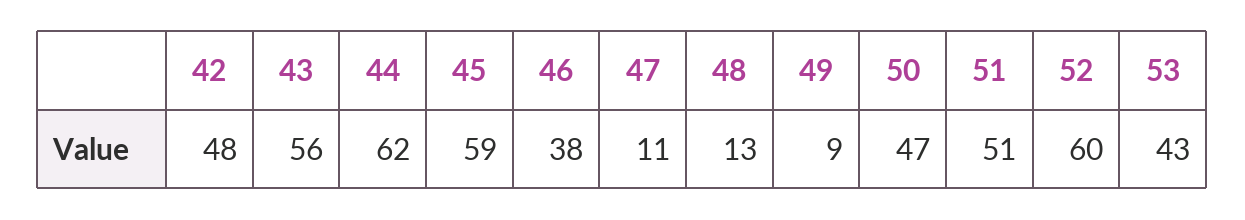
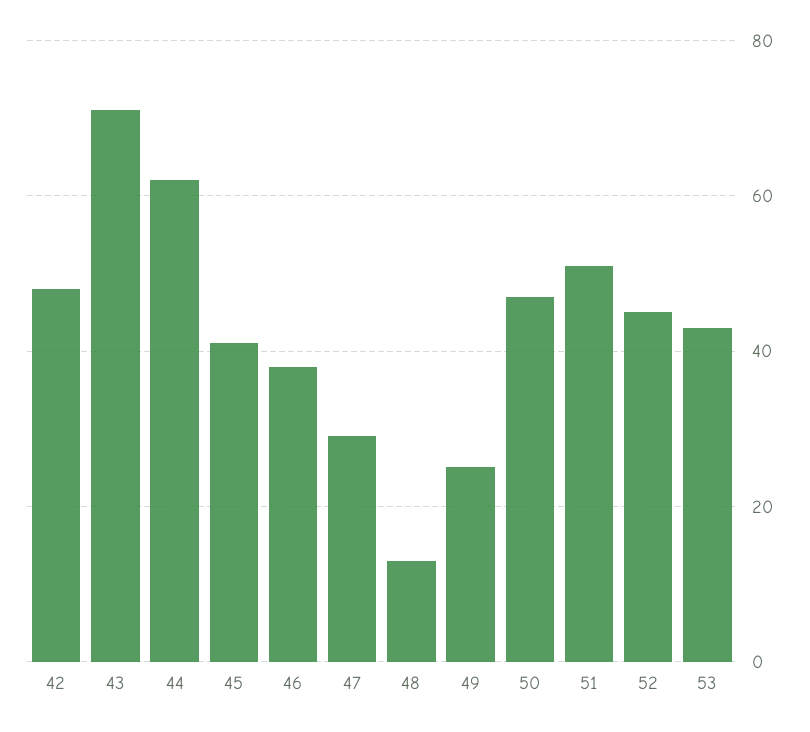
  {
    "42": 48,
-   "43": 56,
+   "43": 70,
    "44": 62,
-   "45": 59,
+   "45": 40,
    "46": 38,
-   "47": 11,
+   "47": 30,
    "48": 13,
-   "49": 9,
+   "49": 25,
    "50": 47,
    "51": 51,
-   "52": 60,
+   "52": 45,
    "53": 43
  }

